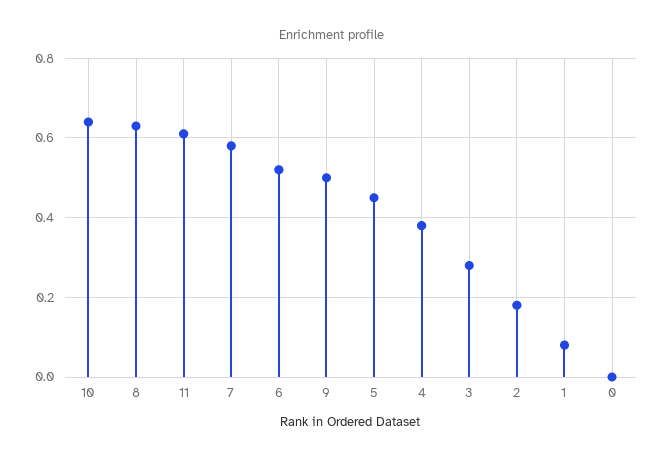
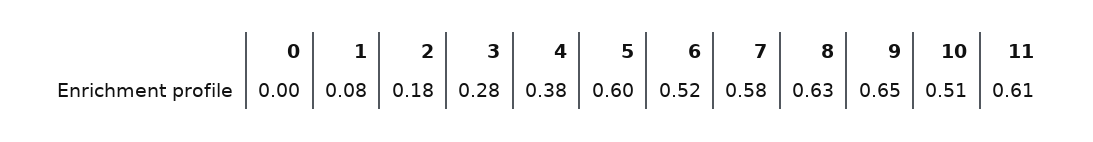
  {
-   "10": 0.65,
+   "10": 0.51,
    "8": 0.63,
    "11": 0.61,
    "7": 0.58,
    "6": 0.52,
-   "9": 0.5,
+   "9": 0.65,
-   "5": 0.45,
+   "5": 0.6,
    "4": 0.38,
    "3": 0.28,
    "2": 0.18,
    "1": 0.08,
    "0": 0
  }

